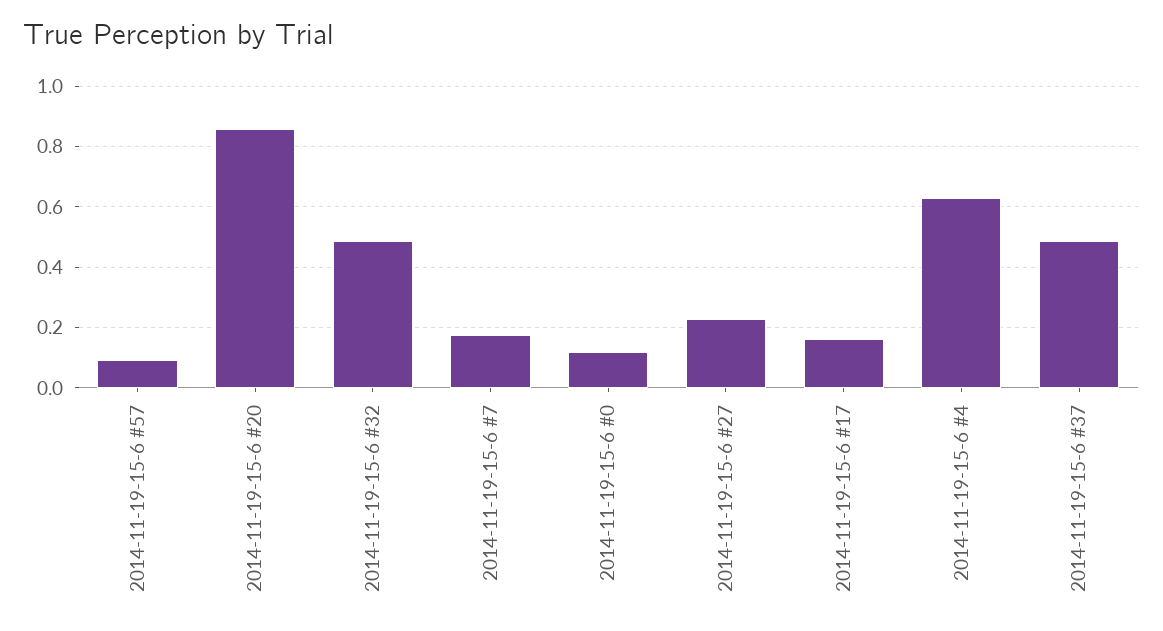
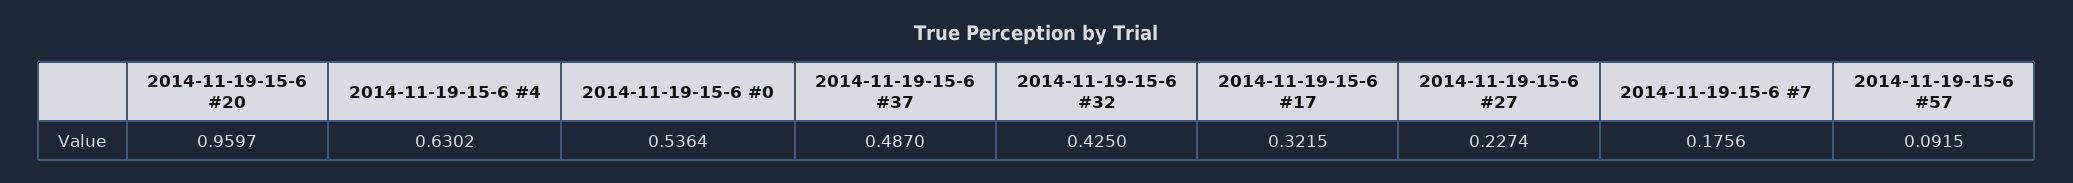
  {
    "2014-11-19-15-6 #57": 0.0915,
-   "2014-11-19-15-6 #20": 0.86,
+   "2014-11-19-15-6 #20": 0.9597,
-   "2014-11-19-15-6 #32": 0.48,
+   "2014-11-19-15-6 #32": 0.425,
    "2014-11-19-15-6 #7": 0.1756,
-   "2014-11-19-15-6 #0": 0.12,
+   "2014-11-19-15-6 #0": 0.5364,
    "2014-11-19-15-6 #27": 0.2274,
-   "2014-11-19-15-6 #17": 0.16,
+   "2014-11-19-15-6 #17": 0.3215,
    "2014-11-19-15-6 #4": 0.6302,
    "2014-11-19-15-6 #37": 0.487
  }

